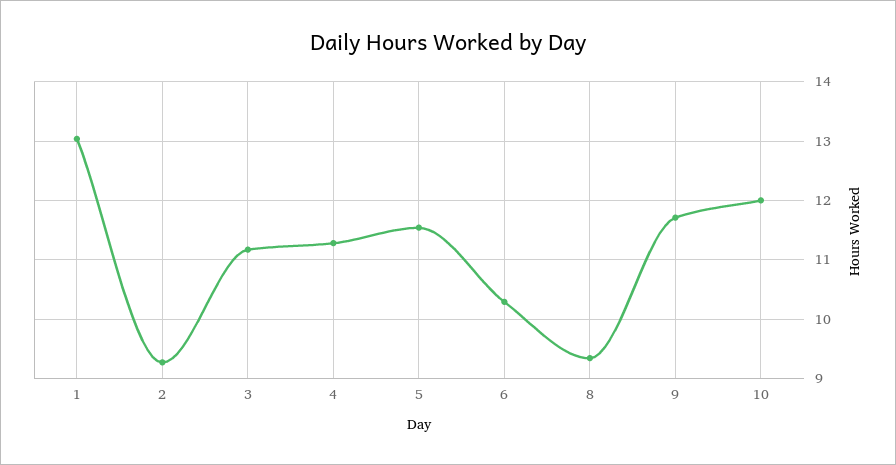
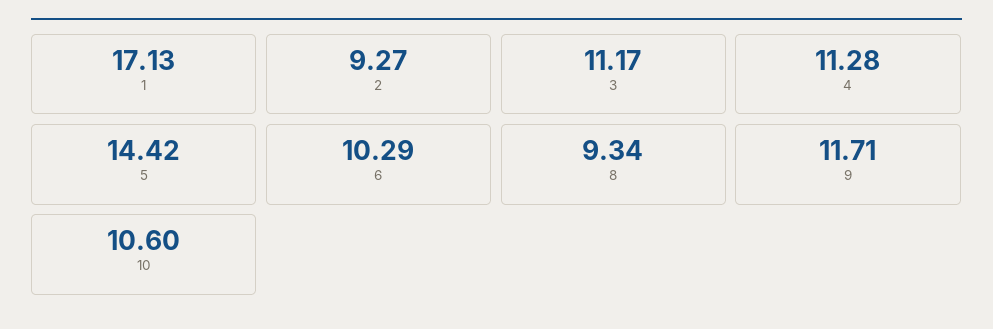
  {
-   "1": 13,
+   "1": 17.13,
    "2": 9.27,
    "3": 11.17,
    "4": 11.28,
-   "5": 11.6,
+   "5": 14.42,
    "6": 10.29,
    "8": 9.34,
    "9": 11.71,
-   "10": 12
+   "10": 10.6
  }

